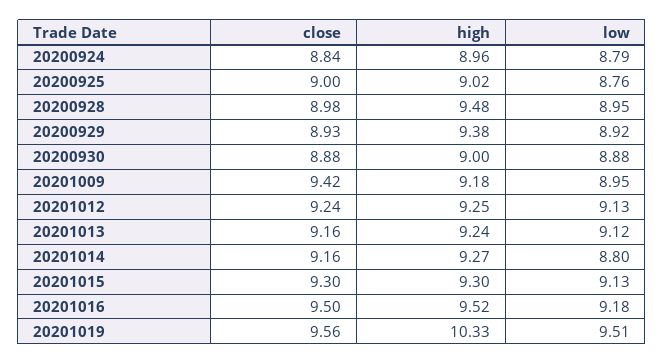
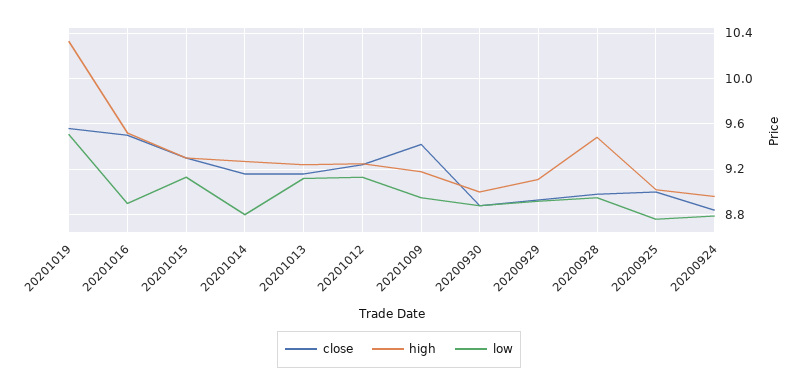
  {
    "close": {
      "20200924": 8.84,
      "20200925": 9,
      "20200928": 8.98,
      "20200929": 8.93,
      "20200930": 8.88,
      "20201009": 9.42,
      "20201012": 9.24,
      "20201013": 9.16,
      "20201014": 9.16,
      "20201015": 9.3,
      "20201016": 9.5,
      "20201019": 9.56
    },
    "high": {
      "20200924": 8.96,
      "20200925": 9.02,
      "20200928": 9.48,
-     "20200929": 9.38,
+     "20200929": 9.1,
      "20200930": 9,
      "20201009": 9.18,
      "20201012": 9.25,
      "20201013": 9.24,
      "20201014": 9.27,
      "20201015": 9.3,
      "20201016": 9.52,
      "20201019": 10.33
    },
    "low": {
      "20200924": 8.79,
      "20200925": 8.76,
      "20200928": 8.95,
      "20200929": 8.92,
      "20200930": 8.88,
      "20201009": 8.95,
      "20201012": 9.13,
      "20201013": 9.12,
      "20201014": 8.8,
      "20201015": 9.13,
-     "20201016": 9.18,
+     "20201016": 8.9,
      "20201019": 9.51
    }
  }

